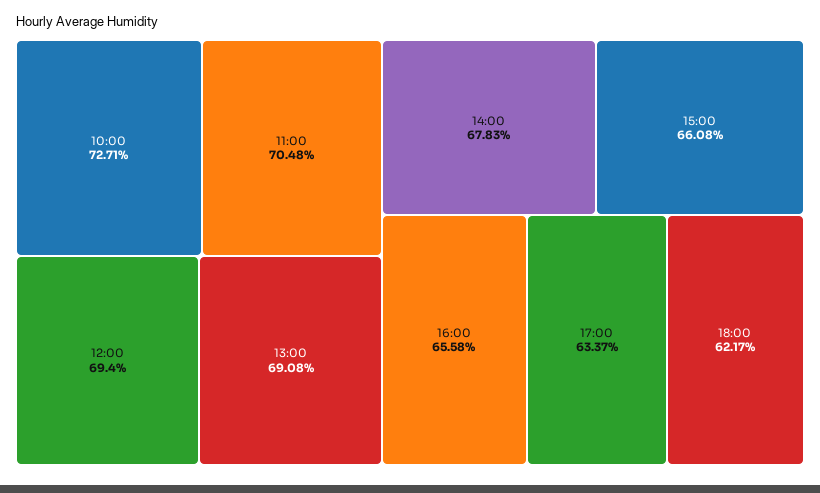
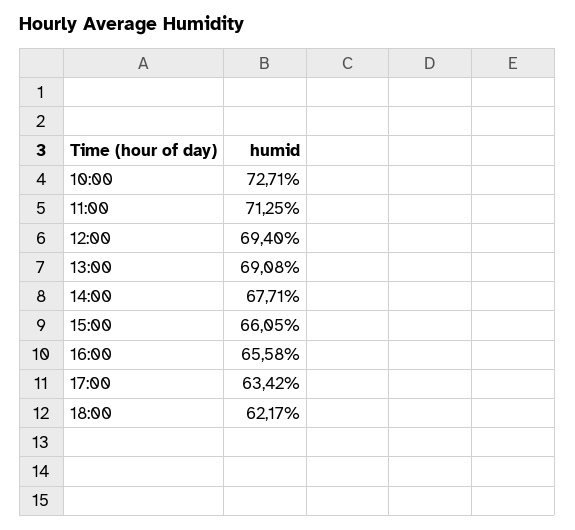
  {
    "10:00": 72.71,
-   "11:00": 70.48,
+   "11:00": 71.25,
    "12:00": 69.4,
    "13:00": 69.08,
-   "14:00": 67.83,
+   "14:00": 67.71,
-   "15:00": 66.08,
+   "15:00": 66.05,
    "16:00": 65.58,
-   "17:00": 63.37,
+   "17:00": 63.42,
    "18:00": 62.17
  }

